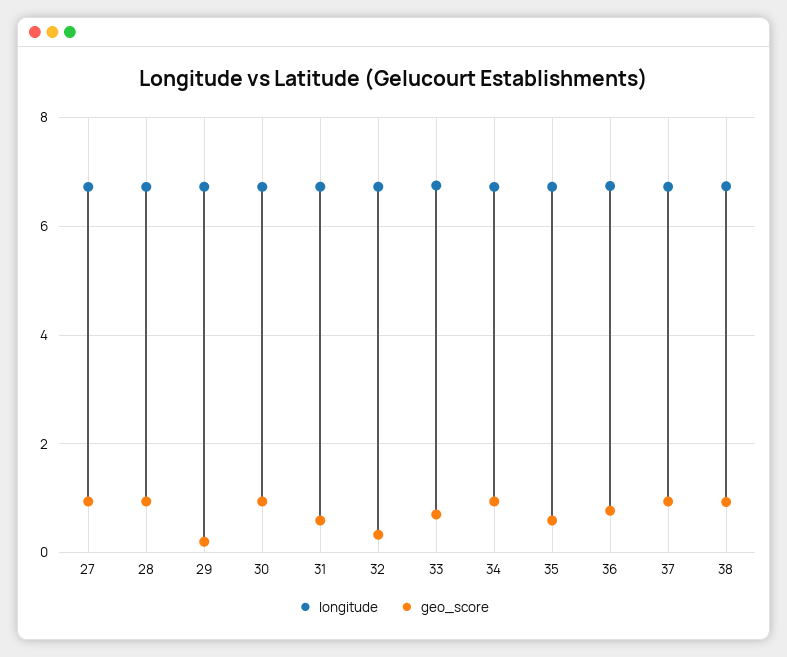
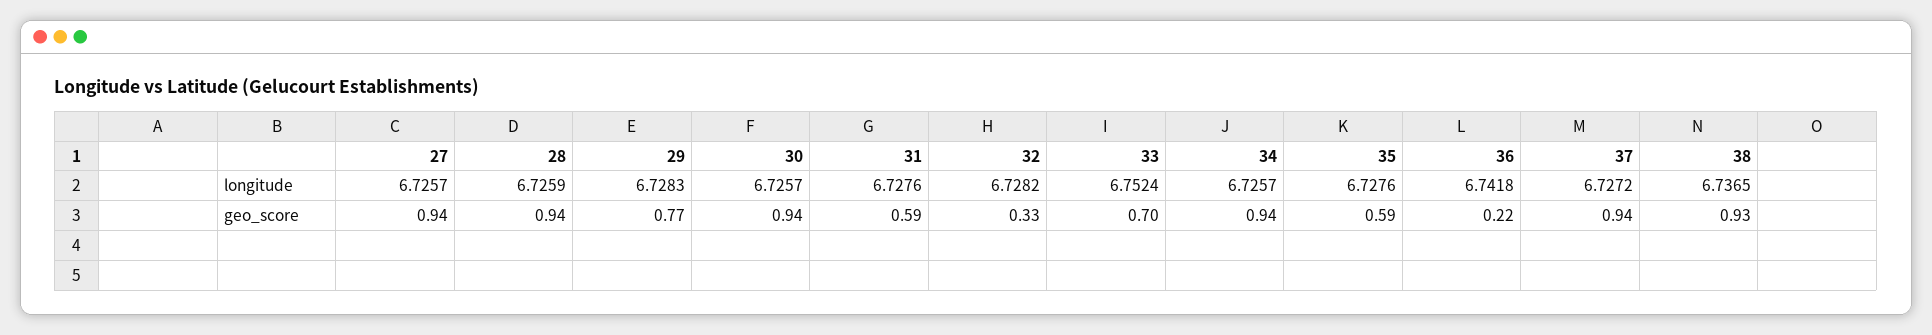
  {
    "longitude": {
      "27": 6.7257,
      "28": 6.7259,
      "29": 6.7283,
      "30": 6.7257,
      "31": 6.7276,
      "32": 6.7282,
      "33": 6.7524,
      "34": 6.7257,
      "35": 6.7276,
      "36": 6.7418,
      "37": 6.7272,
      "38": 6.7365
    },
    "geo_score": {
      "27": 0.94,
      "28": 0.94,
-     "29": 0.2,
+     "29": 0.77,
      "30": 0.94,
      "31": 0.59,
      "32": 0.33,
      "33": 0.7,
      "34": 0.94,
      "35": 0.59,
-     "36": 0.8,
+     "36": 0.22,
      "37": 0.94,
      "38": 0.93
    }
  }

